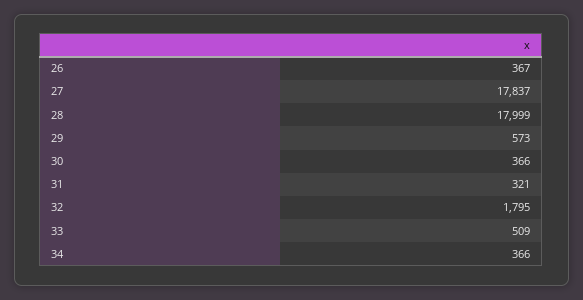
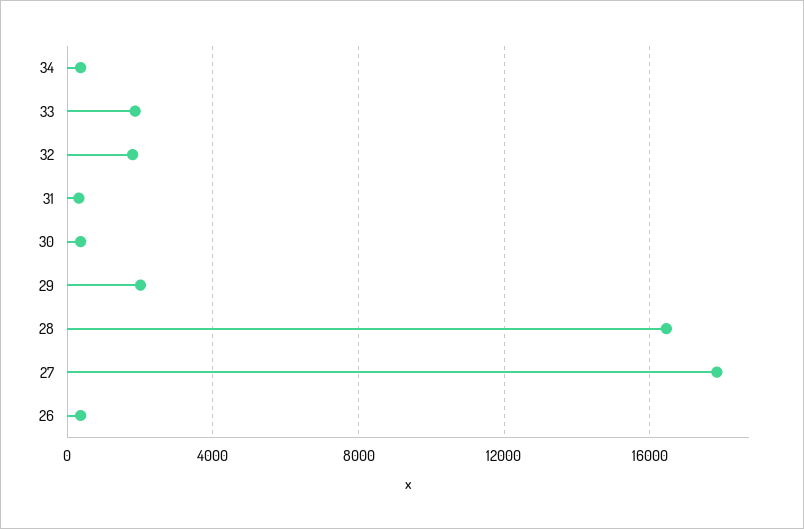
  {
    "26": 367,
    "27": 17837,
-   "28": 17999,
+   "28": 16500,
-   "29": 573,
+   "29": 2000,
    "30": 366,
    "31": 321,
    "32": 1795,
-   "33": 509,
+   "33": 2000,
    "34": 366
  }

